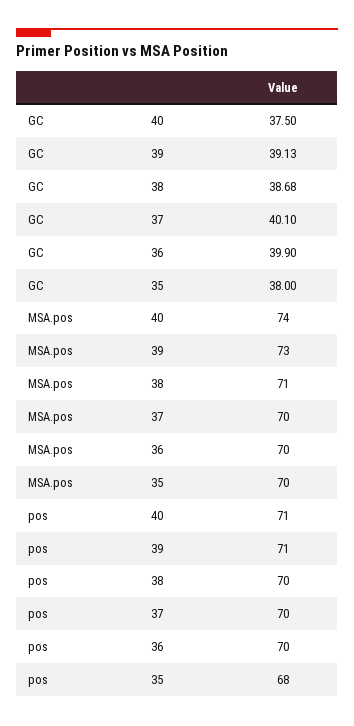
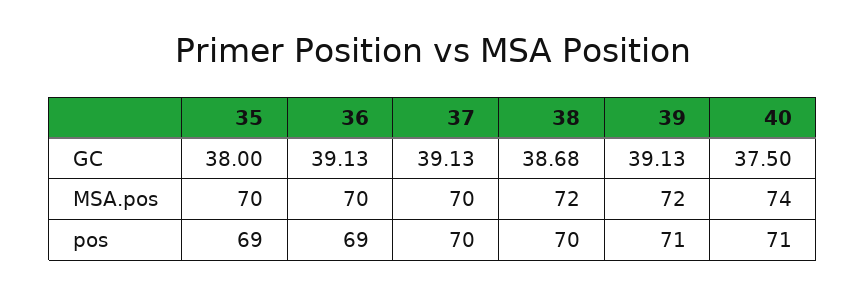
  {
    "GC": {
      "40": 37.5,
      "39": 39.13,
      "38": 38.68,
-     "37": 40.1,
+     "37": 39.13,
-     "36": 39.9,
+     "36": 39.13,
      "35": 38
    },
    "MSA.pos": {
      "40": 74,
-     "39": 73,
+     "39": 72,
-     "38": 71,
+     "38": 72,
      "37": 70,
      "36": 70,
      "35": 70
    },
    "pos": {
      "40": 71,
      "39": 71,
      "38": 70,
      "37": 70,
-     "36": 70,
+     "36": 69,
-     "35": 68
+     "35": 69
    }
  }

